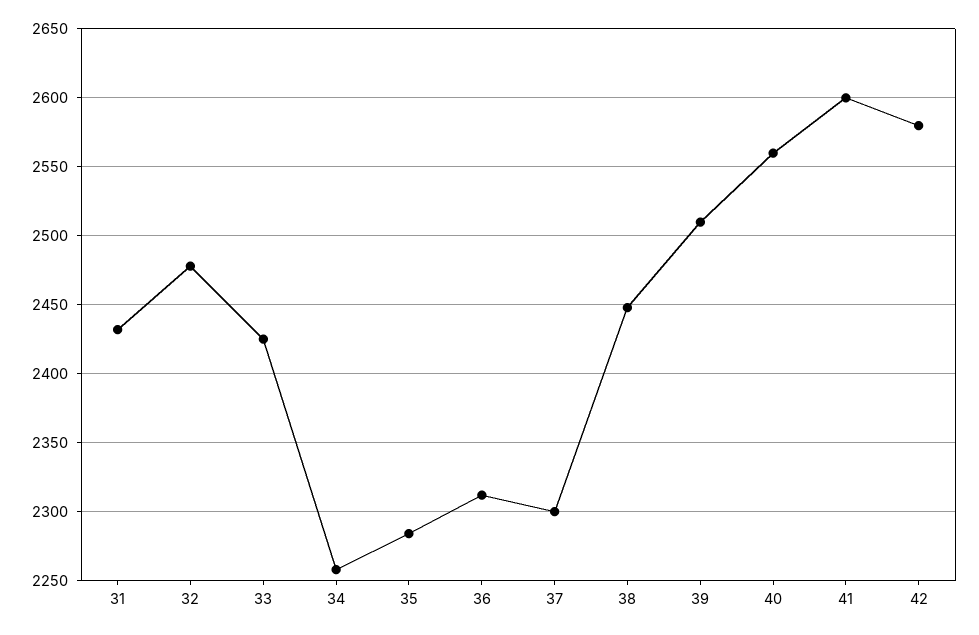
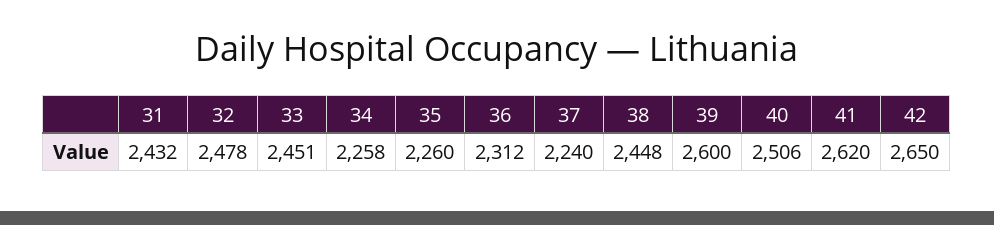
  {
    "31": 2432,
    "32": 2478,
-   "33": 2425,
+   "33": 2451,
    "34": 2258,
-   "35": 2285,
+   "35": 2260,
    "36": 2312,
-   "37": 2300,
+   "37": 2240,
    "38": 2448,
-   "39": 2510,
+   "39": 2600,
-   "40": 2560,
+   "40": 2506,
-   "41": 2600,
+   "41": 2620,
-   "42": 2580
+   "42": 2650
  }

